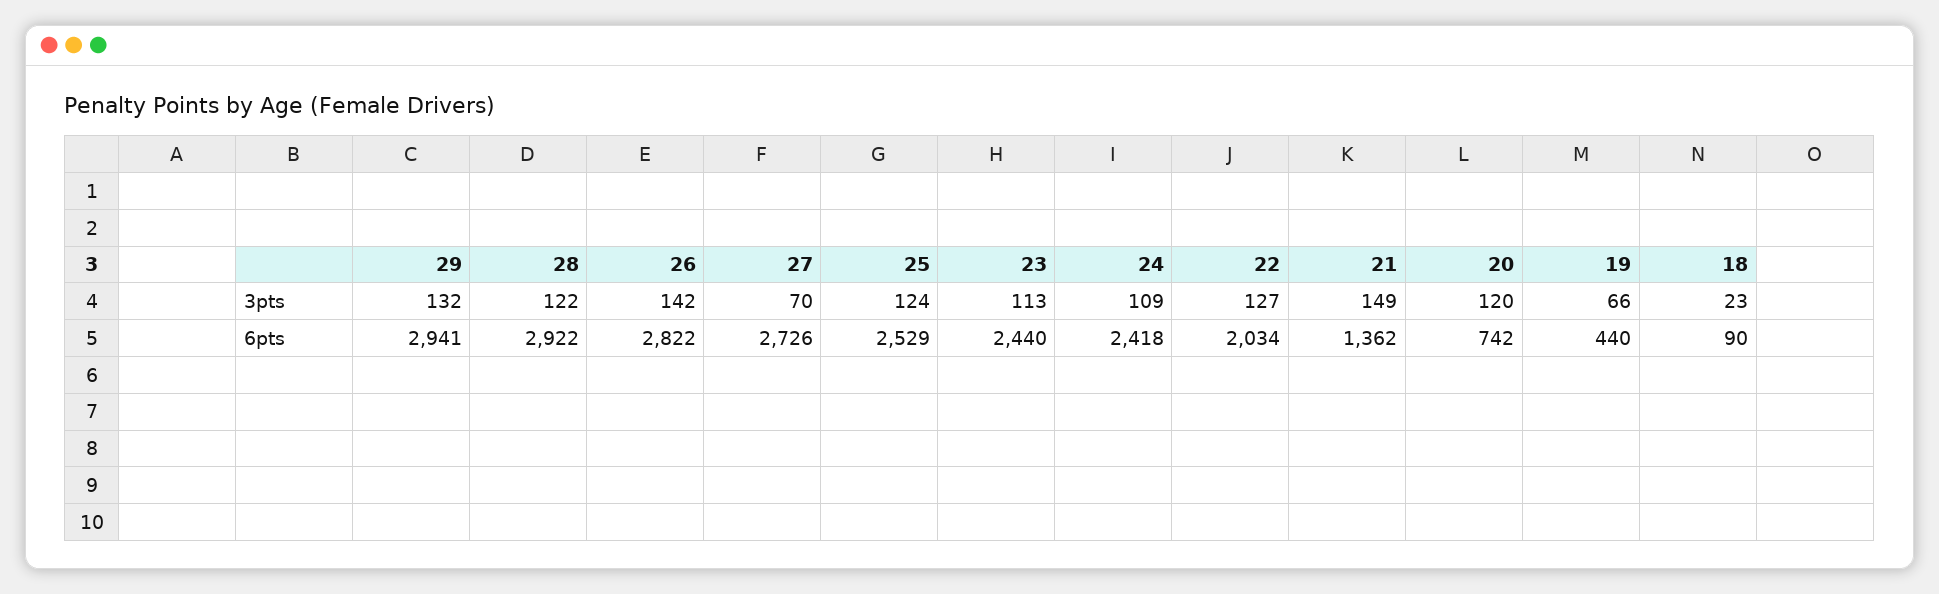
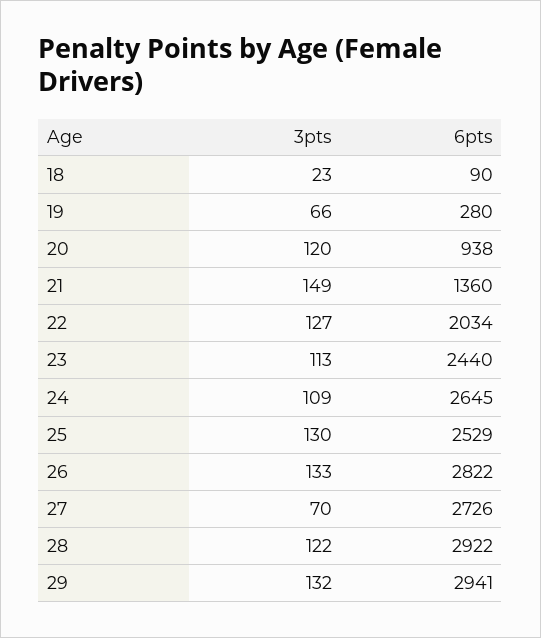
  {
    "29": {
      "3pts": 132,
      "6pts": 2941
    },
    "28": {
      "3pts": 122,
      "6pts": 2922
    },
    "26": {
-     "3pts": 142,
+     "3pts": 133,
      "6pts": 2822
    },
    "27": {
      "3pts": 70,
      "6pts": 2726
    },
    "25": {
-     "3pts": 124,
+     "3pts": 130,
      "6pts": 2529
    },
    "23": {
      "3pts": 113,
      "6pts": 2440
    },
    "24": {
      "3pts": 109,
-     "6pts": 2418
+     "6pts": 2645
    },
    "22": {
      "3pts": 127,
      "6pts": 2034
    },
    "21": {
      "3pts": 149,
-     "6pts": 1362
+     "6pts": 1360
    },
    "20": {
      "3pts": 120,
-     "6pts": 742
+     "6pts": 938
    },
    "19": {
      "3pts": 66,
-     "6pts": 440
+     "6pts": 280
    },
    "18": {
      "3pts": 23,
      "6pts": 90
    }
  }

